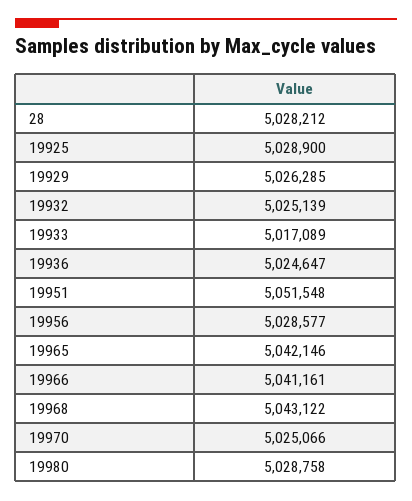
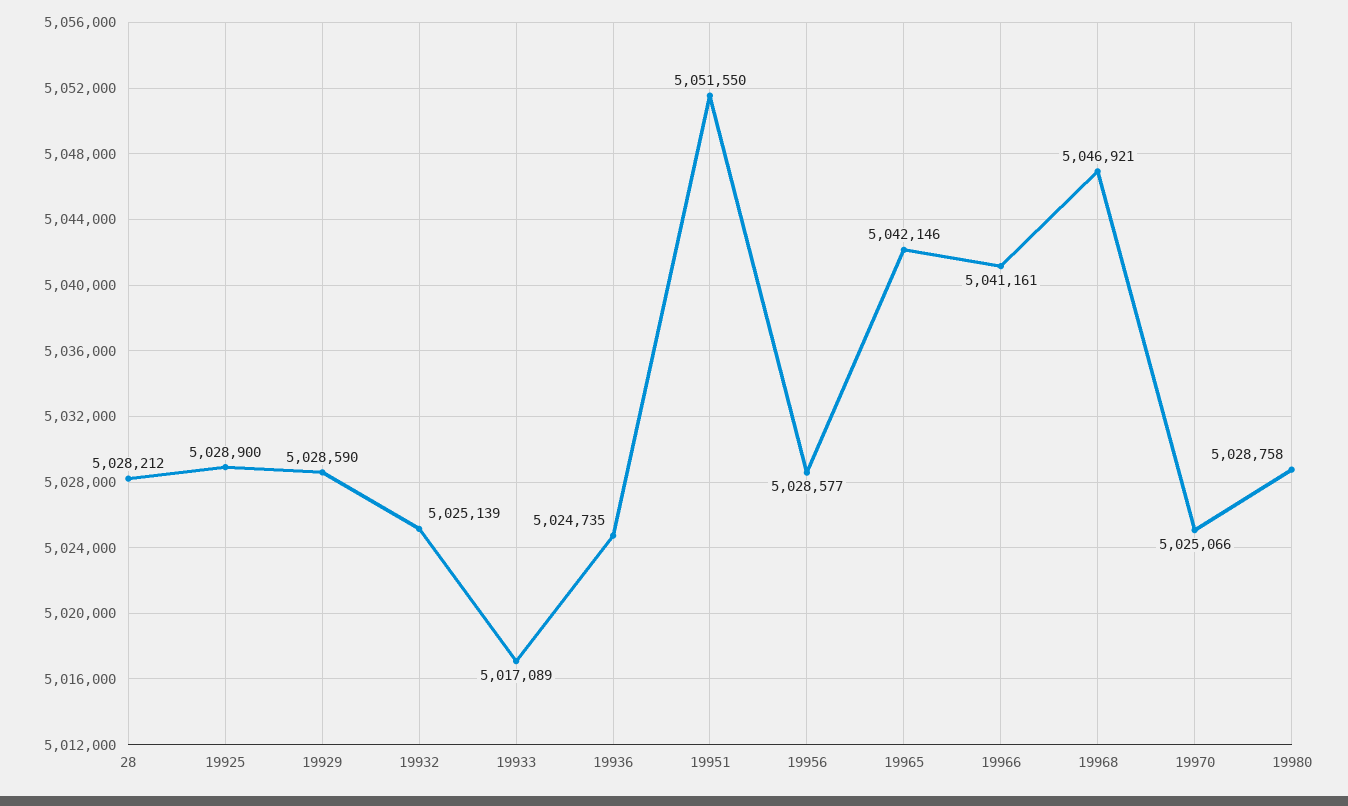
  {
    "28": 5028212,
    "19925": 5028900,
-   "19929": 5026285,
+   "19929": 5028590,
    "19932": 5025139,
    "19933": 5017089,
-   "19936": 5024647,
+   "19936": 5024735,
-   "19951": 5051548,
+   "19951": 5051550,
    "19956": 5028577,
    "19965": 5042146,
    "19966": 5041161,
-   "19968": 5043122,
+   "19968": 5046921,
    "19970": 5025066,
    "19980": 5028758
  }

